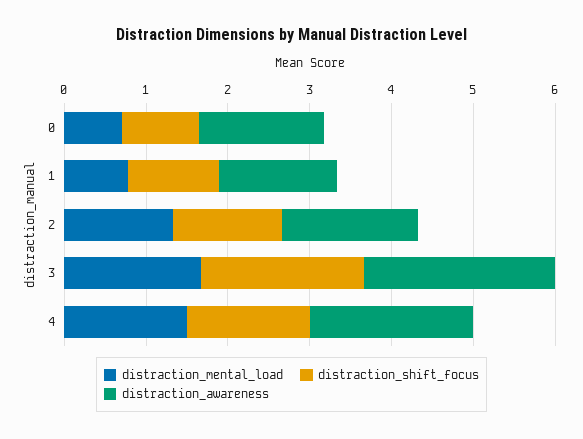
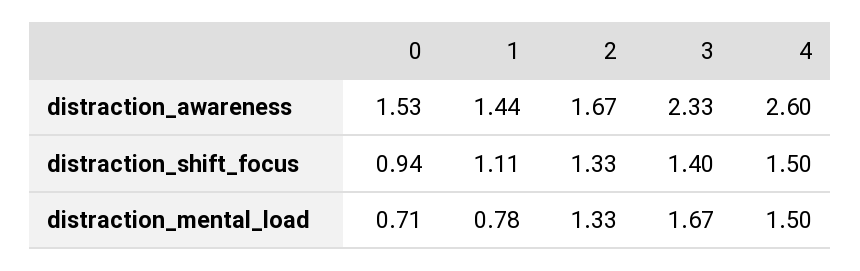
  {
    "distraction_mental_load": {
      "0": 0.71,
      "1": 0.78,
      "2": 1.33,
      "3": 1.67,
      "4": 1.5
    },
    "distraction_shift_focus": {
      "0": 0.94,
      "1": 1.11,
      "2": 1.33,
-     "3": 2,
+     "3": 1.4,
      "4": 1.5
    },
    "distraction_awareness": {
      "0": 1.53,
      "1": 1.44,
      "2": 1.67,
      "3": 2.33,
-     "4": 2
+     "4": 2.6
    }
  }

